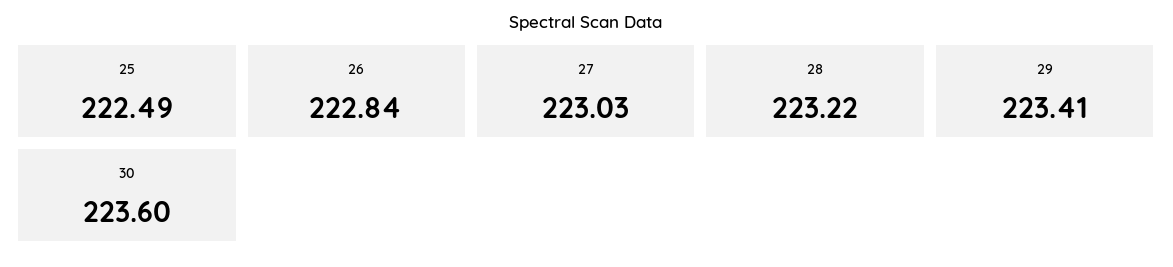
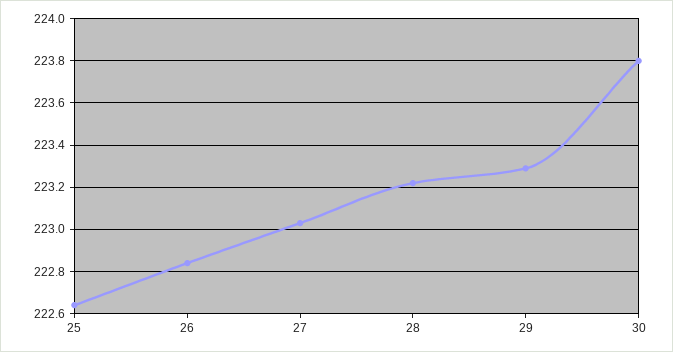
  {
-   "25": 222.49,
+   "25": 222.65,
    "26": 222.84,
    "27": 223.03,
    "28": 223.22,
-   "29": 223.41,
+   "29": 223.3,
-   "30": 223.6
+   "30": 223.8
  }

